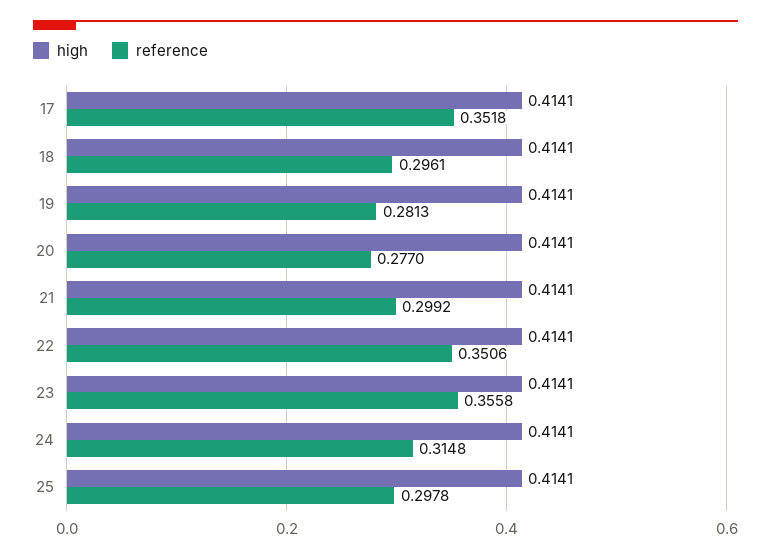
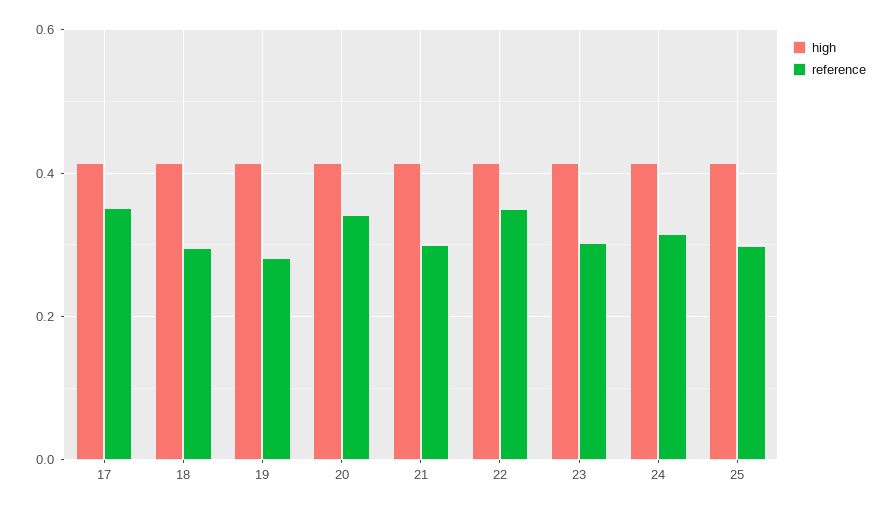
  {
    "high": {
      "17": 0.4141,
      "18": 0.4141,
      "19": 0.4141,
      "20": 0.4141,
      "21": 0.4141,
      "22": 0.4141,
      "23": 0.4141,
      "24": 0.4141,
      "25": 0.4141
    },
    "reference": {
      "17": 0.3518,
      "18": 0.2961,
      "19": 0.2813,
-     "20": 0.277,
+     "20": 0.34,
      "21": 0.2992,
      "22": 0.3506,
-     "23": 0.3558,
+     "23": 0.3,
      "24": 0.3148,
      "25": 0.2978
    }
  }

